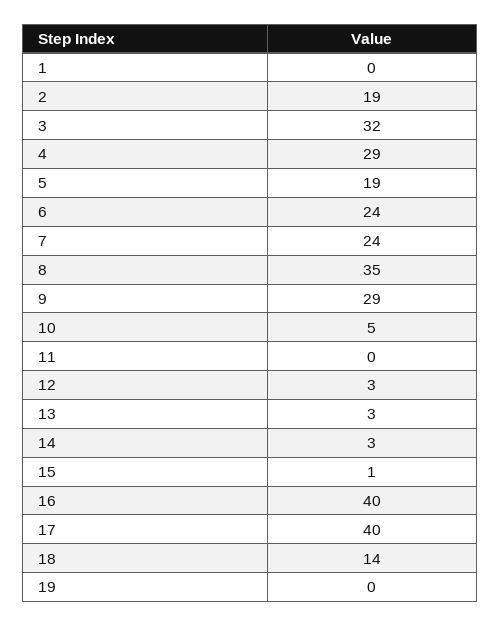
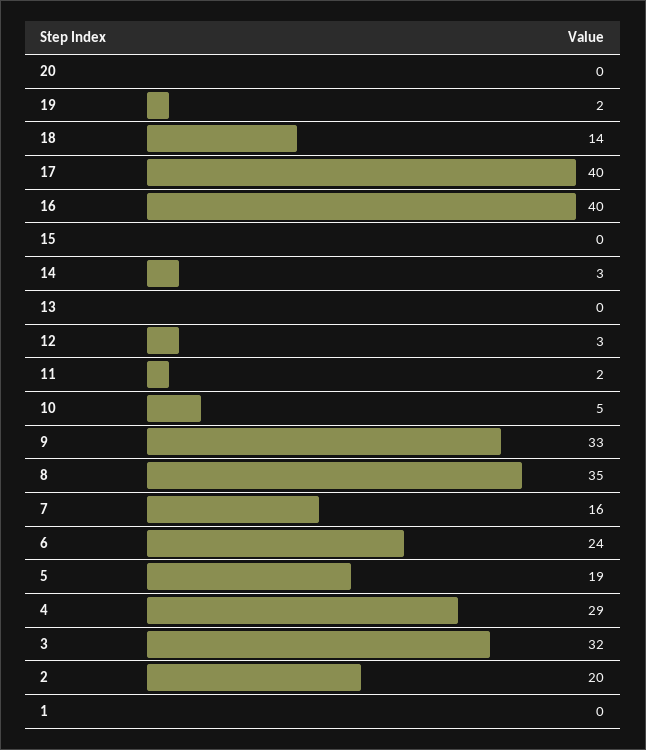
  {
    "1": 0,
-   "2": 19,
+   "2": 20,
    "3": 32,
    "4": 29,
    "5": 19,
    "6": 24,
-   "7": 24,
+   "7": 16,
    "8": 35,
-   "9": 29,
+   "9": 33,
    "10": 5,
-   "11": 0,
+   "11": 2,
    "12": 3,
-   "13": 3,
+   "13": 0,
    "14": 3,
-   "15": 1,
+   "15": 0,
    "16": 40,
    "17": 40,
    "18": 14,
-   "19": 0
+   "19": 2,
+   "20": 0
  }

